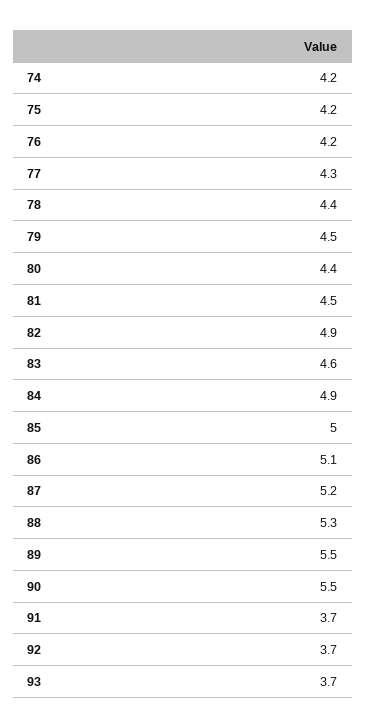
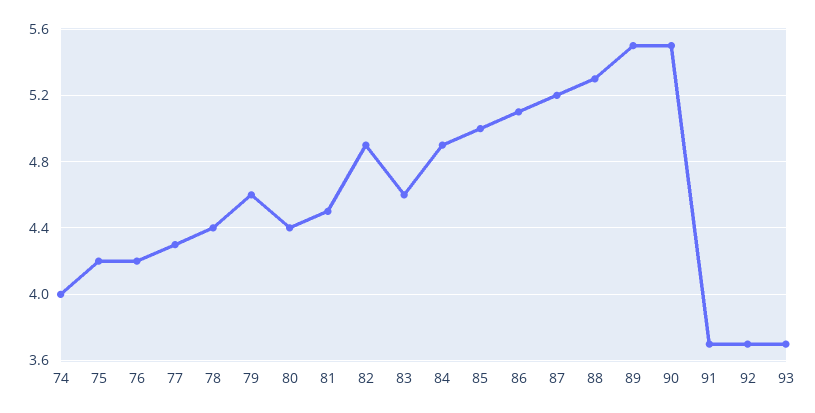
  {
-   "74": 4.2,
+   "74": 4,
    "75": 4.2,
    "76": 4.2,
    "77": 4.3,
    "78": 4.4,
-   "79": 4.5,
+   "79": 4.6,
    "80": 4.4,
    "81": 4.5,
    "82": 4.9,
    "83": 4.6,
    "84": 4.9,
    "85": 5,
    "86": 5.1,
    "87": 5.2,
    "88": 5.3,
    "89": 5.5,
    "90": 5.5,
    "91": 3.7,
    "92": 3.7,
    "93": 3.7
  }

